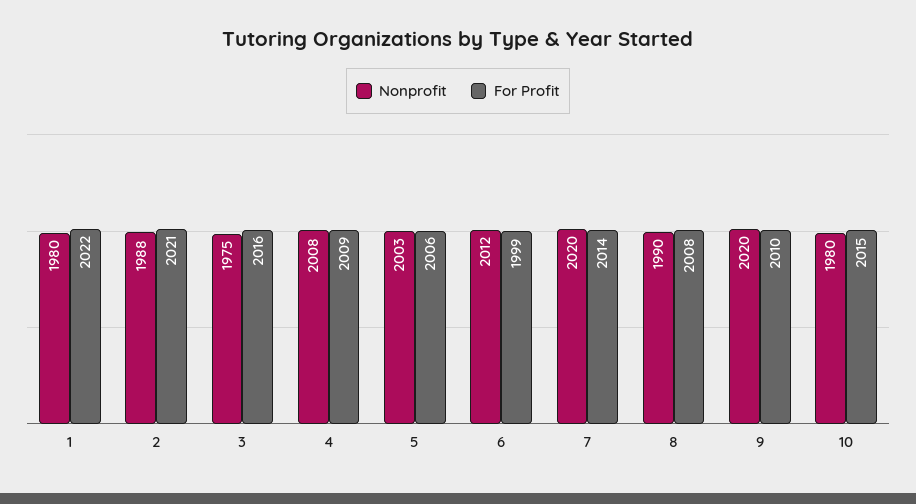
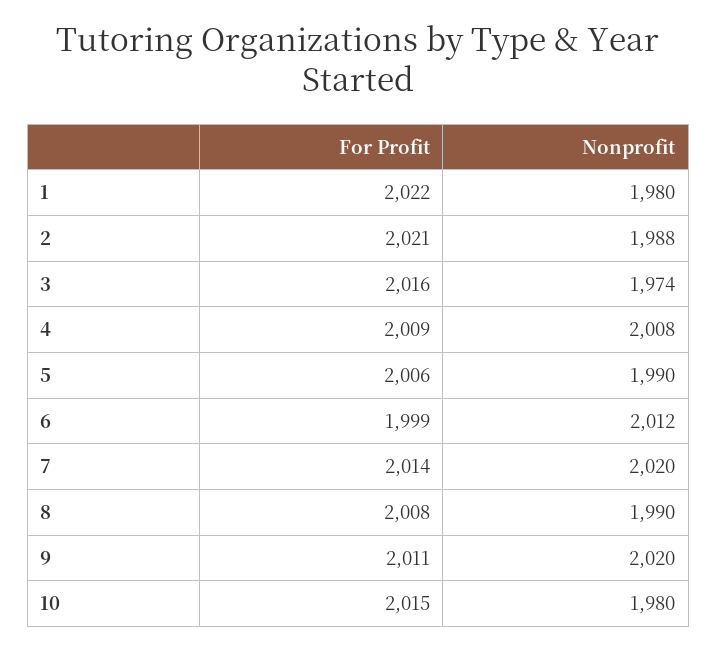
  {
    "Nonprofit": {
      "1": 1980,
      "2": 1988,
-     "3": 1975,
+     "3": 1974,
      "4": 2008,
-     "5": 2003,
+     "5": 1990,
      "6": 2012,
      "7": 2020,
      "8": 1990,
      "9": 2020,
      "10": 1980
    },
    "For Profit": {
      "1": 2022,
      "2": 2021,
      "3": 2016,
      "4": 2009,
      "5": 2006,
      "6": 1999,
      "7": 2014,
      "8": 2008,
-     "9": 2010,
+     "9": 2011,
      "10": 2015
    }
  }

